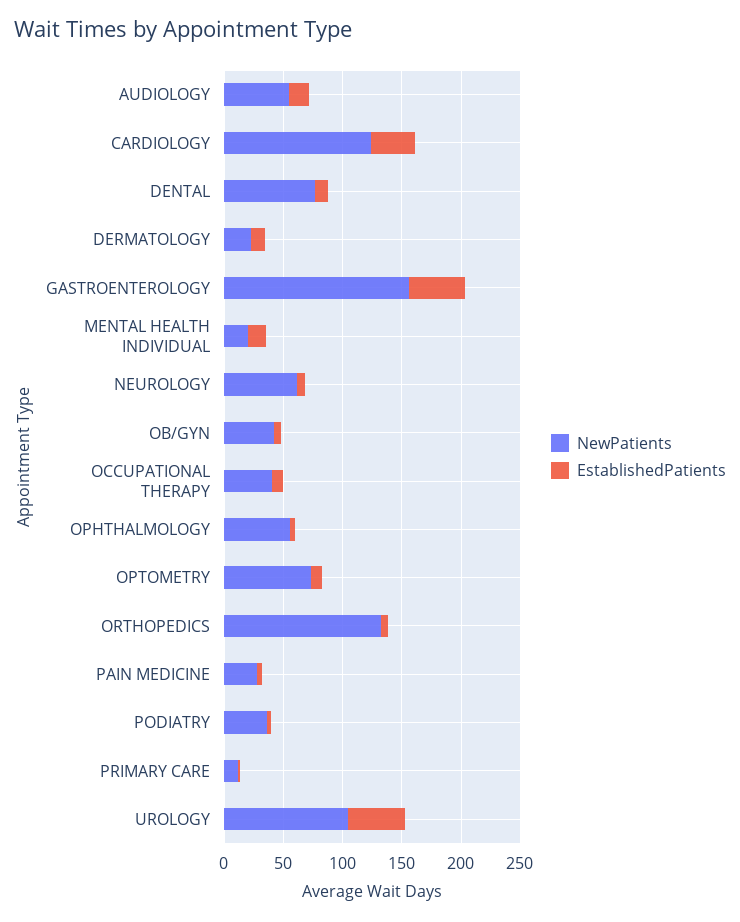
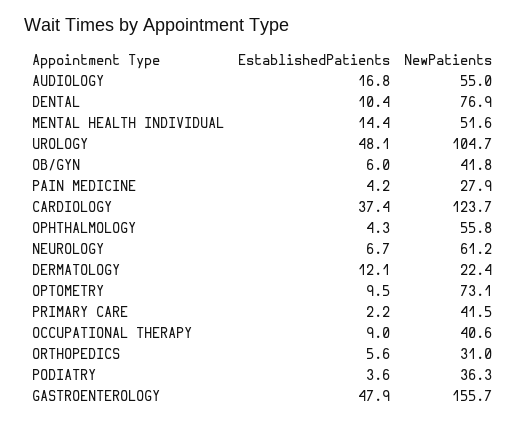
  {
    "NewPatients": {
      "AUDIOLOGY": 55,
      "CARDIOLOGY": 123.7,
      "DENTAL": 76.9,
      "DERMATOLOGY": 22.4,
      "GASTROENTEROLOGY": 155.7,
-     "MENTAL HEALTH INDIVIDUAL": 20,
+     "MENTAL HEALTH INDIVIDUAL": 51.6,
      "NEUROLOGY": 61.2,
      "OB/GYN": 41.8,
      "OCCUPATIONAL THERAPY": 40.6,
      "OPHTHALMOLOGY": 55.8,
      "OPTOMETRY": 73.1,
-     "ORTHOPEDICS": 130,
+     "ORTHOPEDICS": 31,
      "PAIN MEDICINE": 27.9,
      "PODIATRY": 36.3,
-     "PRIMARY CARE": 10,
+     "PRIMARY CARE": 41.5,
      "UROLOGY": 104.7
    },
    "EstablishedPatients": {
      "AUDIOLOGY": 16.8,
      "CARDIOLOGY": 37.4,
      "DENTAL": 10.4,
      "DERMATOLOGY": 12.1,
      "GASTROENTEROLOGY": 47.9,
      "MENTAL HEALTH INDIVIDUAL": 14.4,
      "NEUROLOGY": 6.7,
      "OB/GYN": 6,
      "OCCUPATIONAL THERAPY": 9,
      "OPHTHALMOLOGY": 4.3,
      "OPTOMETRY": 9.5,
      "ORTHOPEDICS": 5.6,
      "PAIN MEDICINE": 4.2,
      "PODIATRY": 3.6,
      "PRIMARY CARE": 2.2,
      "UROLOGY": 48.1
    }
  }

